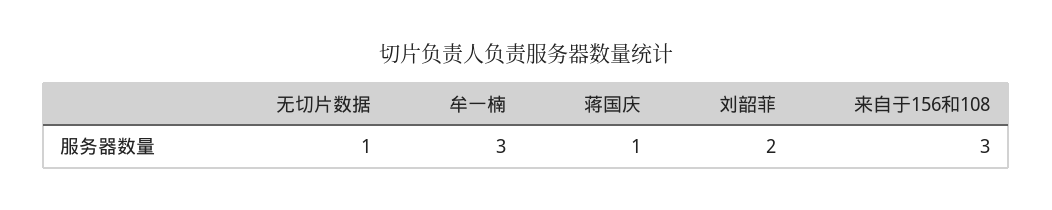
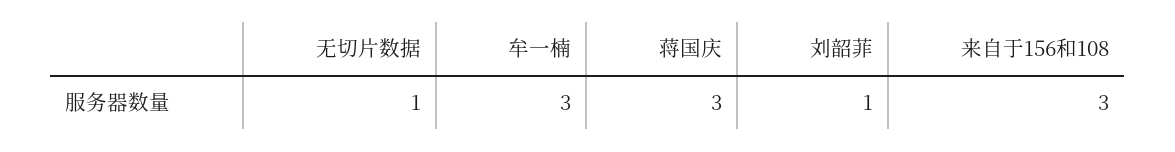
  {
    "无切片数据": 1,
    "牟一楠": 3,
-   "蒋国庆": 1,
+   "蒋国庆": 3,
-   "刘韶菲": 2,
+   "刘韶菲": 1,
    "来自于156和108": 3
  }

